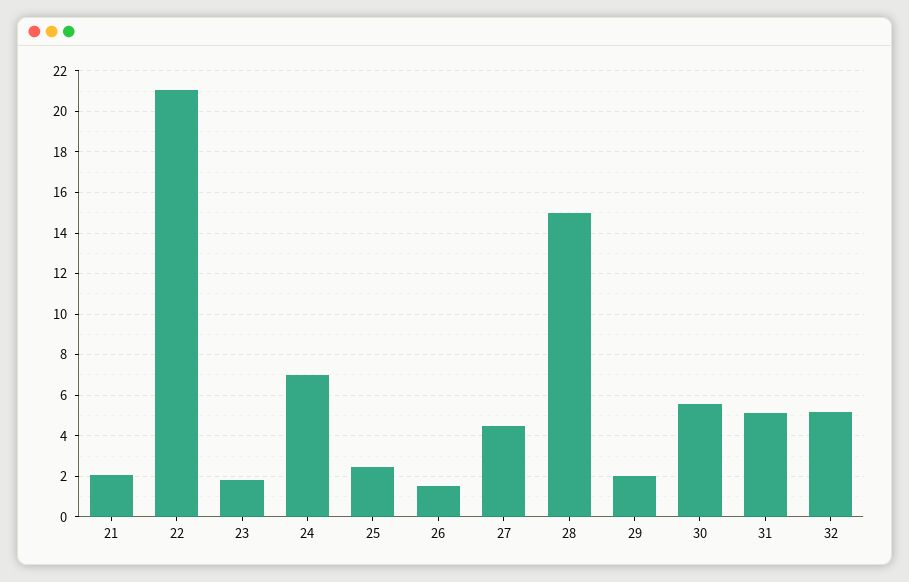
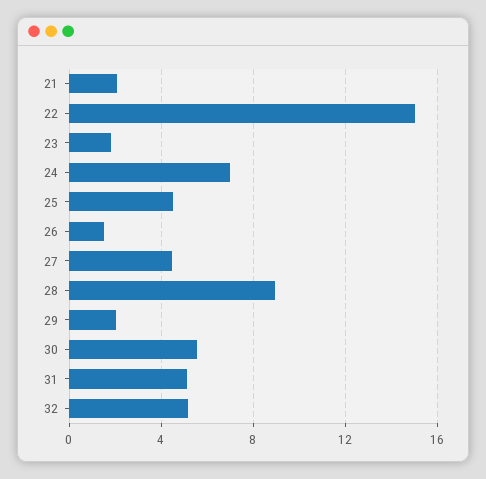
  {
    "21": 2,
-   "22": 21,
+   "22": 15,
    "23": 2,
    "24": 7,
-   "25": 2.5,
+   "25": 4.5,
    "26": 1.5,
    "27": 4.5,
-   "28": 15,
+   "28": 9,
    "29": 2,
    "30": 5.5,
    "31": 5,
    "32": 5
  }

